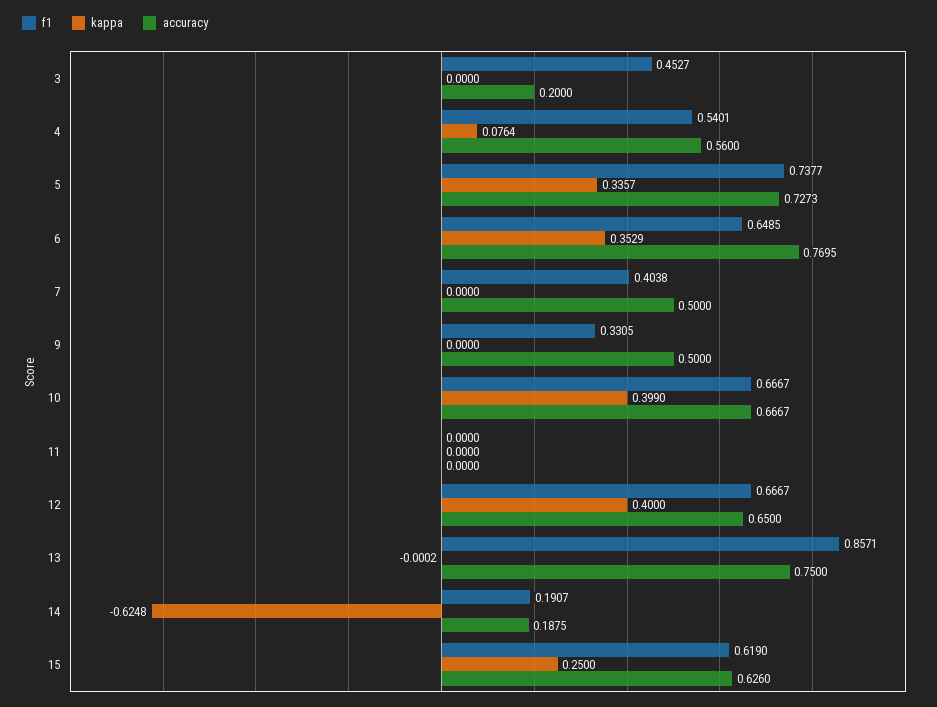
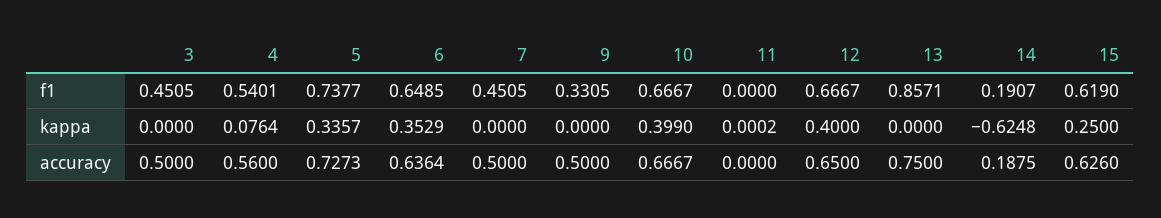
  {
    "f1": {
-     "3": 0.4527,
+     "3": 0.4505,
      "4": 0.5401,
      "5": 0.7377,
      "6": 0.6485,
-     "7": 0.4038,
+     "7": 0.4505,
      "9": 0.3305,
      "10": 0.6667,
      "11": 0,
      "12": 0.6667,
      "13": 0.8571,
      "14": 0.1907,
      "15": 0.619
    },
    "kappa": {
      "3": 0,
      "4": 0.0764,
      "5": 0.3357,
      "6": 0.3529,
      "7": 0,
      "9": 0,
      "10": 0.399,
-     "11": 0,
+     "11": 0.0002,
      "12": 0.4,
-     "13": -0.0002,
+     "13": 0,
      "14": -0.6248,
      "15": 0.25
    },
    "accuracy": {
-     "3": 0.2,
+     "3": 0.5,
      "4": 0.56,
      "5": 0.7273,
-     "6": 0.7695,
+     "6": 0.6364,
      "7": 0.5,
      "9": 0.5,
      "10": 0.6667,
      "11": 0,
      "12": 0.65,
      "13": 0.75,
      "14": 0.1875,
      "15": 0.626
    }
  }

